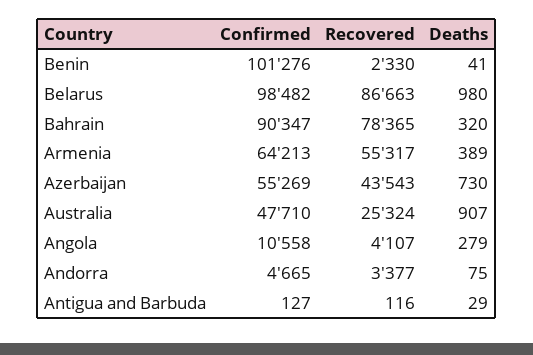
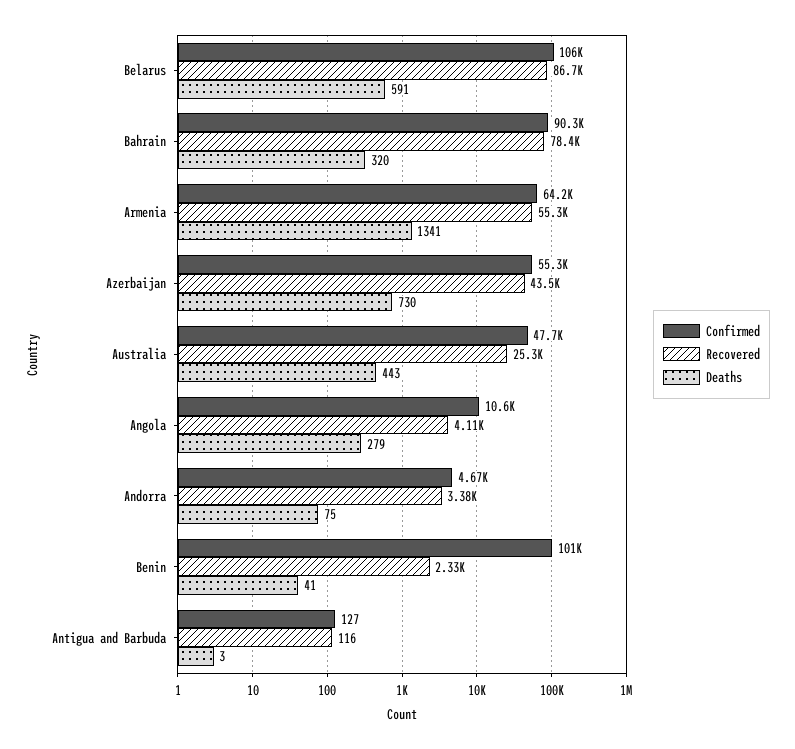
  {
    "Confirmed": {
      "Benin": 101276,
-     "Belarus": 98482,
+     "Belarus": 106000,
      "Bahrain": 90347,
      "Armenia": 64213,
      "Azerbaijan": 55269,
      "Australia": 47710,
      "Angola": 10558,
      "Andorra": 4665,
      "Antigua and Barbuda": 127
    },
    "Recovered": {
      "Benin": 2330,
      "Belarus": 86663,
      "Bahrain": 78365,
      "Armenia": 55317,
      "Azerbaijan": 43543,
      "Australia": 25324,
      "Angola": 4107,
      "Andorra": 3377,
      "Antigua and Barbuda": 116
    },
    "Deaths": {
      "Benin": 41,
-     "Belarus": 980,
+     "Belarus": 591,
      "Bahrain": 320,
-     "Armenia": 389,
+     "Armenia": 1341,
      "Azerbaijan": 730,
-     "Australia": 907,
+     "Australia": 443,
      "Angola": 279,
      "Andorra": 75,
-     "Antigua and Barbuda": 29
+     "Antigua and Barbuda": 3
    }
  }

